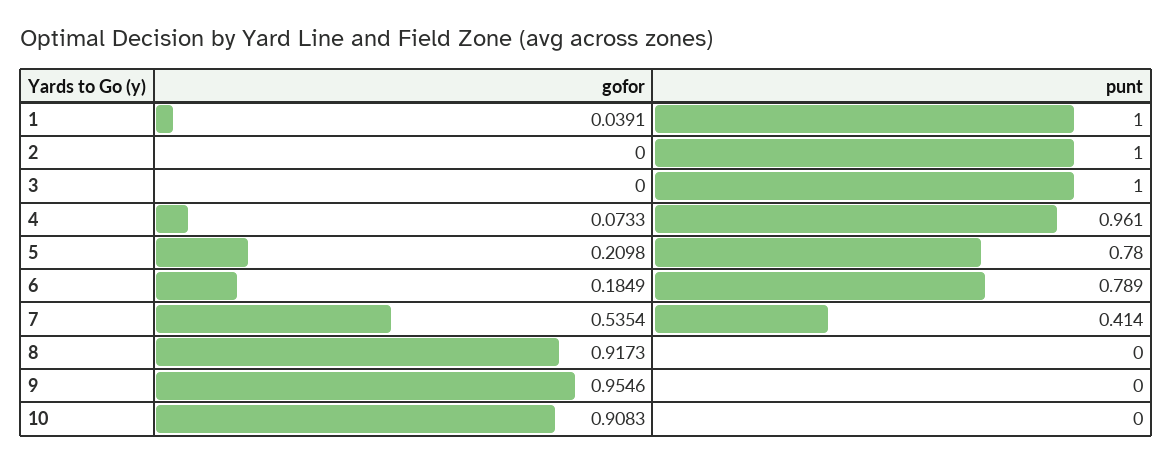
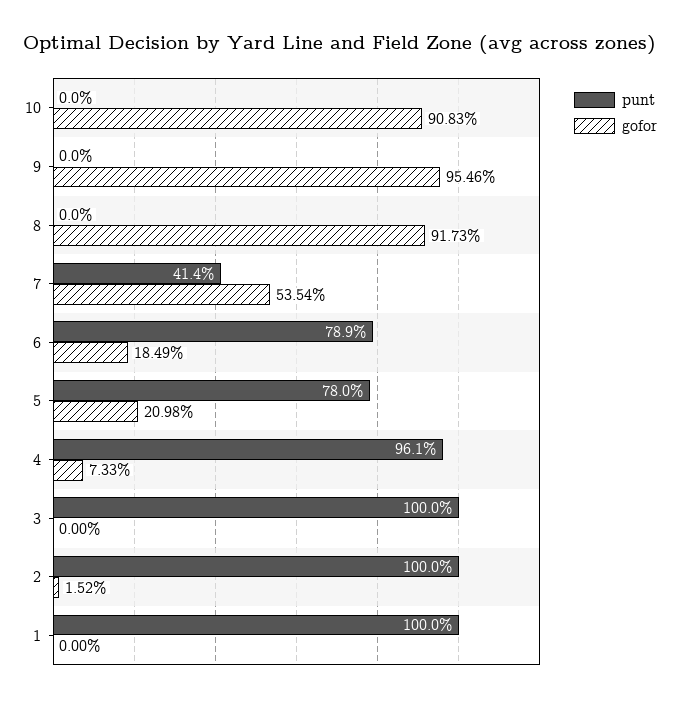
  {
    "gofor": {
-     "1": 0.0391,
+     "1": 0,
-     "2": 0,
+     "2": 0.0152,
      "3": 0,
      "4": 0.0733,
      "5": 0.2098,
      "6": 0.1849,
      "7": 0.5354,
      "8": 0.9173,
      "9": 0.9546,
      "10": 0.9083
    },
    "punt": {
      "1": 1,
      "2": 1,
      "3": 1,
      "4": 0.961,
      "5": 0.78,
      "6": 0.789,
      "7": 0.414,
      "8": 0,
      "9": 0,
      "10": 0
    }
  }

